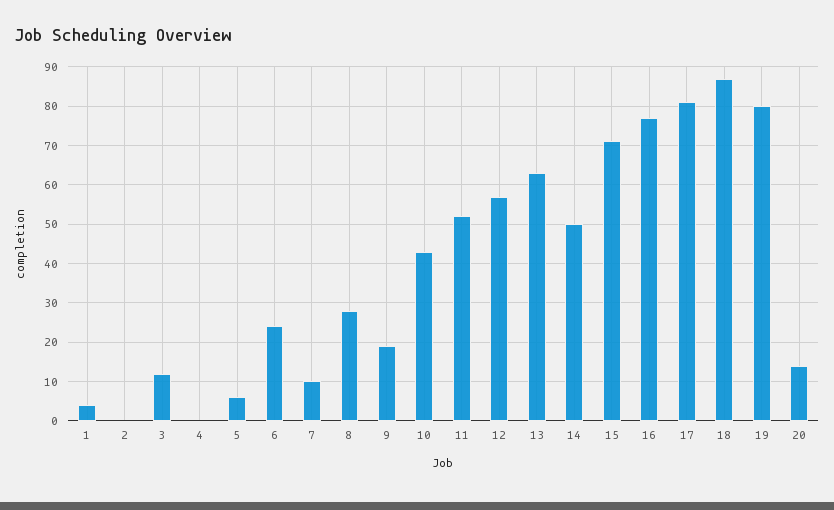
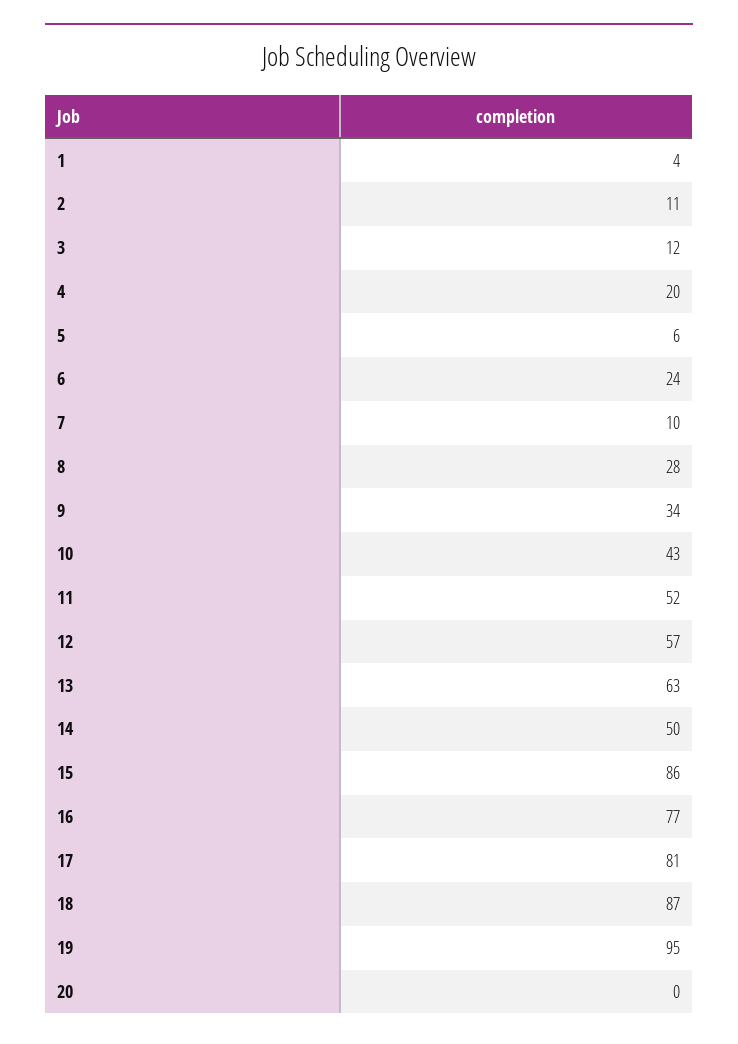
  {
    "1": 4,
-   "2": 0,
+   "2": 11,
    "3": 12,
-   "4": 0,
+   "4": 20,
    "5": 6,
    "6": 24,
    "7": 10,
    "8": 28,
-   "9": 20,
+   "9": 34,
    "10": 43,
    "11": 52,
    "12": 57,
    "13": 63,
    "14": 50,
-   "15": 70,
+   "15": 86,
    "16": 77,
    "17": 81,
    "18": 87,
-   "19": 80,
+   "19": 95,
-   "20": 15
+   "20": 0
  }

